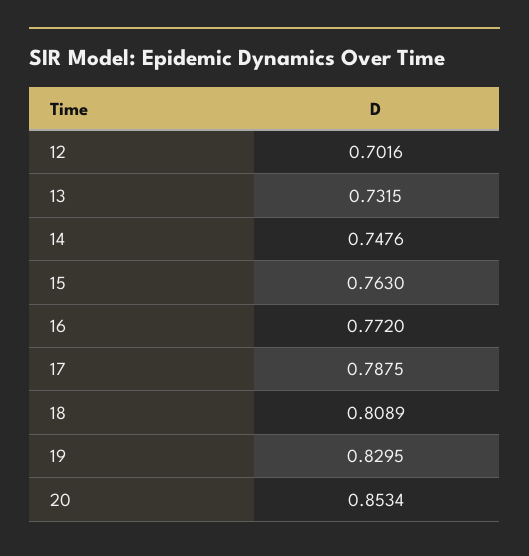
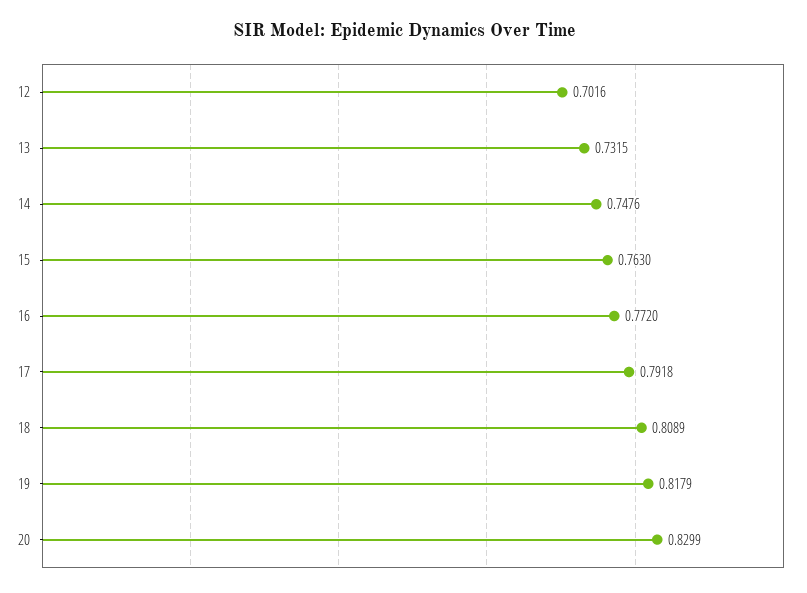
  {
    "12": 0.7016,
    "13": 0.7315,
    "14": 0.7476,
    "15": 0.763,
    "16": 0.772,
-   "17": 0.7875,
+   "17": 0.7918,
    "18": 0.8089,
-   "19": 0.8295,
+   "19": 0.8179,
-   "20": 0.8534
+   "20": 0.8299
  }

